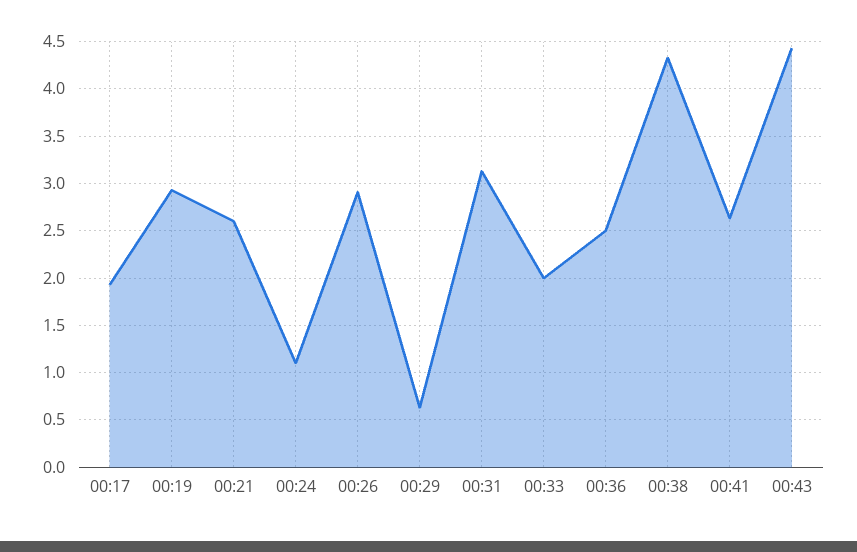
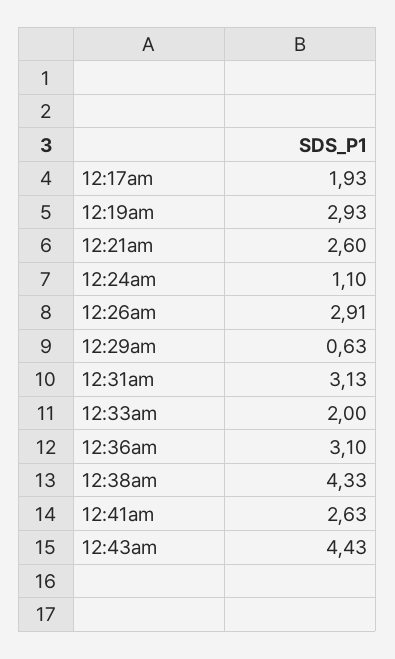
  {
    "00:17": 1.93,
    "00:19": 2.93,
    "00:21": 2.6,
    "00:24": 1.1,
    "00:26": 2.91,
    "00:29": 0.63,
    "00:31": 3.13,
    "00:33": 2,
-   "00:36": 2.5,
+   "00:36": 3.1,
    "00:38": 4.33,
    "00:41": 2.63,
    "00:43": 4.43
  }

